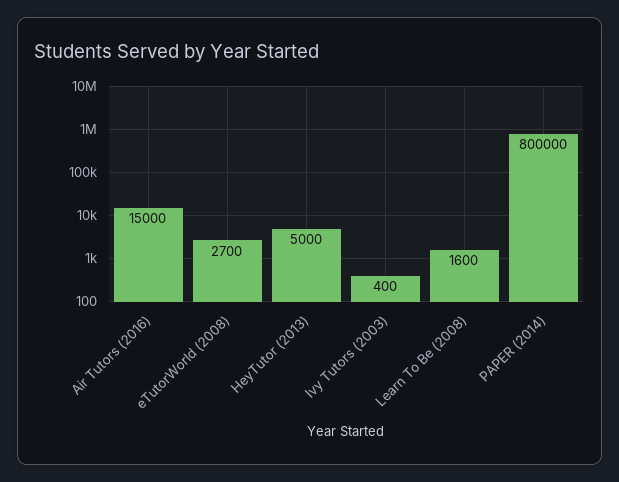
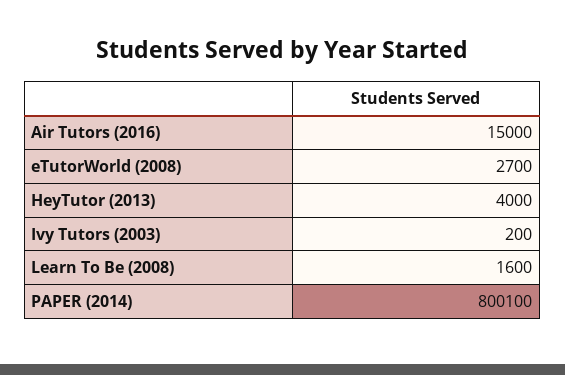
  {
    "Air Tutors (2016)": 15000,
    "eTutorWorld (2008)": 2700,
-   "HeyTutor (2013)": 5000,
+   "HeyTutor (2013)": 4000,
-   "Ivy Tutors (2003)": 400,
+   "Ivy Tutors (2003)": 200,
    "Learn To Be (2008)": 1600,
-   "PAPER (2014)": 800000
+   "PAPER (2014)": 800100
  }

